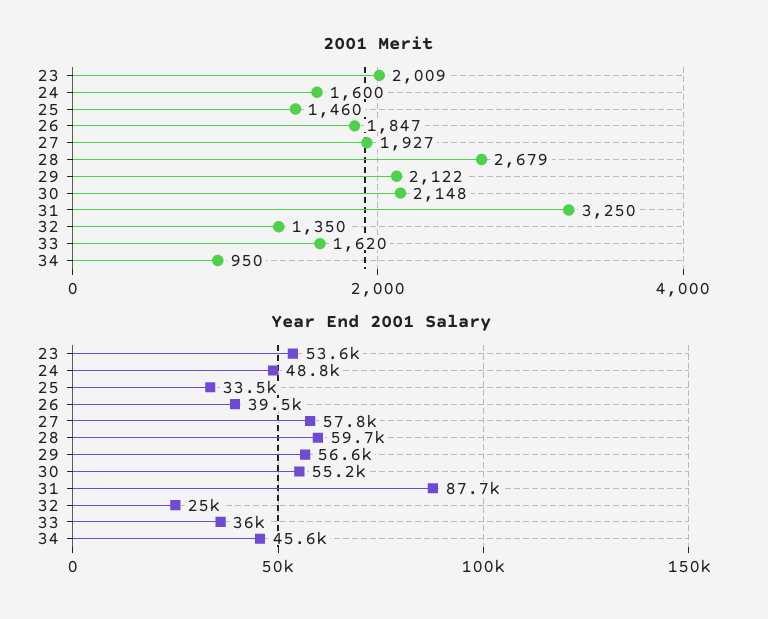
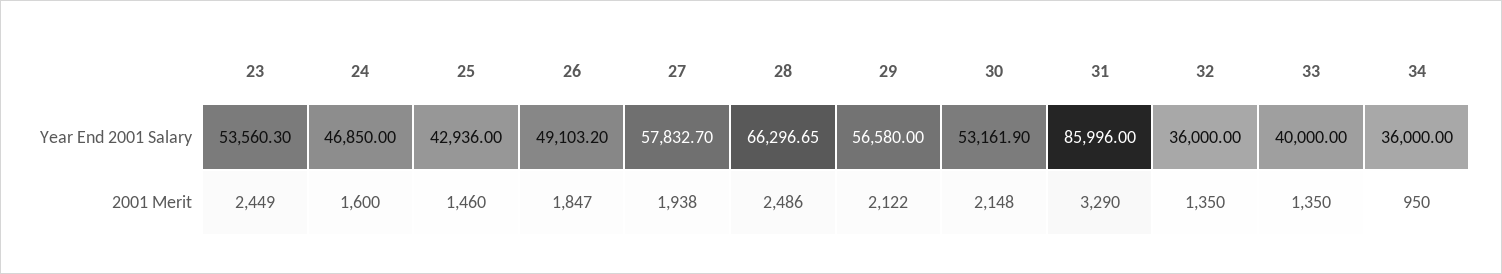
  {
    "2001 Merit": {
-     "23": 2009,
+     "23": 2449,
      "24": 1600,
      "25": 1460,
      "26": 1847,
-     "27": 1927,
+     "27": 1938,
-     "28": 2679,
+     "28": 2486,
      "29": 2122,
      "30": 2148,
-     "31": 3250,
+     "31": 3290,
      "32": 1350,
-     "33": 1620,
+     "33": 1350,
      "34": 950
    },
    "Year End 2001 Salary": {
      "23": 53560.3,
-     "24": 48800,
+     "24": 46850,
-     "25": 33500,
+     "25": 42936,
-     "26": 39500,
+     "26": 49103.2,
      "27": 57832.7,
-     "28": 59700,
+     "28": 66296.65,
      "29": 56580,
-     "30": 55200,
+     "30": 53161.9,
-     "31": 87700,
+     "31": 85996,
-     "32": 25000,
+     "32": 36000,
-     "33": 36000,
+     "33": 40000,
-     "34": 45600
+     "34": 36000
    }
  }

